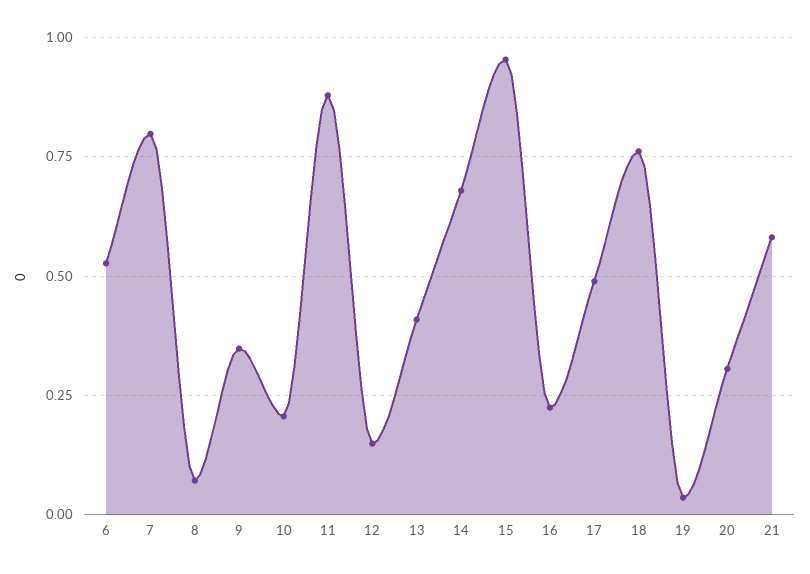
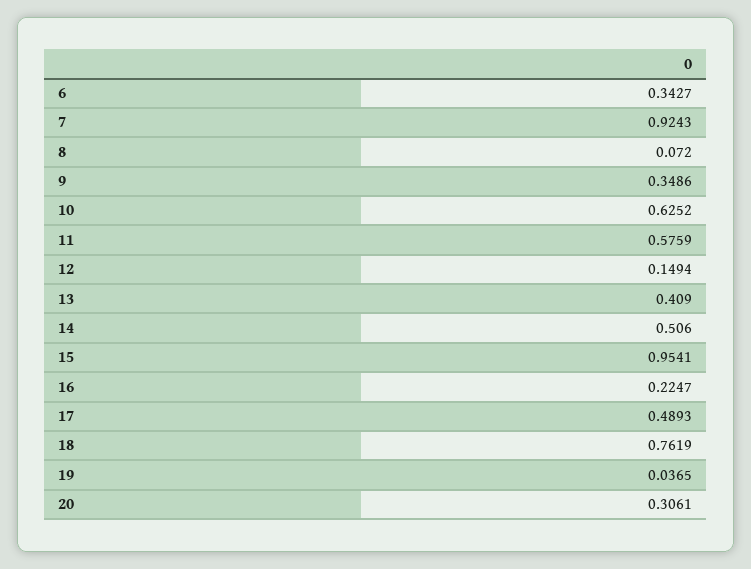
  {
-   "6": 0.525,
+   "6": 0.3427,
-   "7": 0.8,
+   "7": 0.9243,
    "8": 0.072,
    "9": 0.3486,
-   "10": 0.2,
+   "10": 0.6252,
-   "11": 0.875,
+   "11": 0.5759,
    "12": 0.1494,
    "13": 0.409,
-   "14": 0.675,
+   "14": 0.506,
    "15": 0.9541,
    "16": 0.2247,
    "17": 0.4893,
    "18": 0.7619,
    "19": 0.0365,
-   "20": 0.3061,
+   "20": 0.3061
-   "21": 0.575
  }

